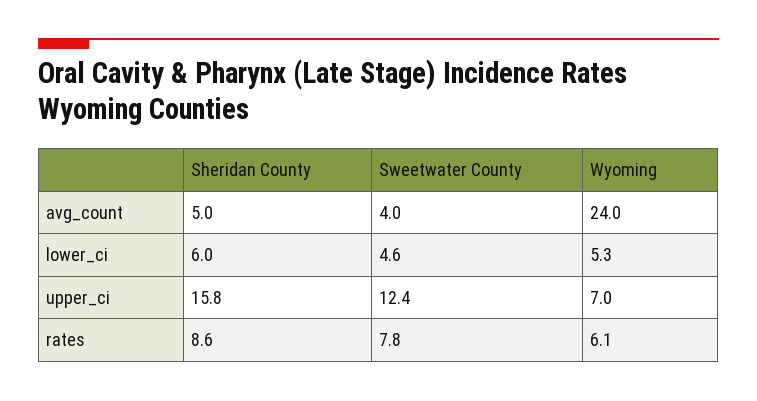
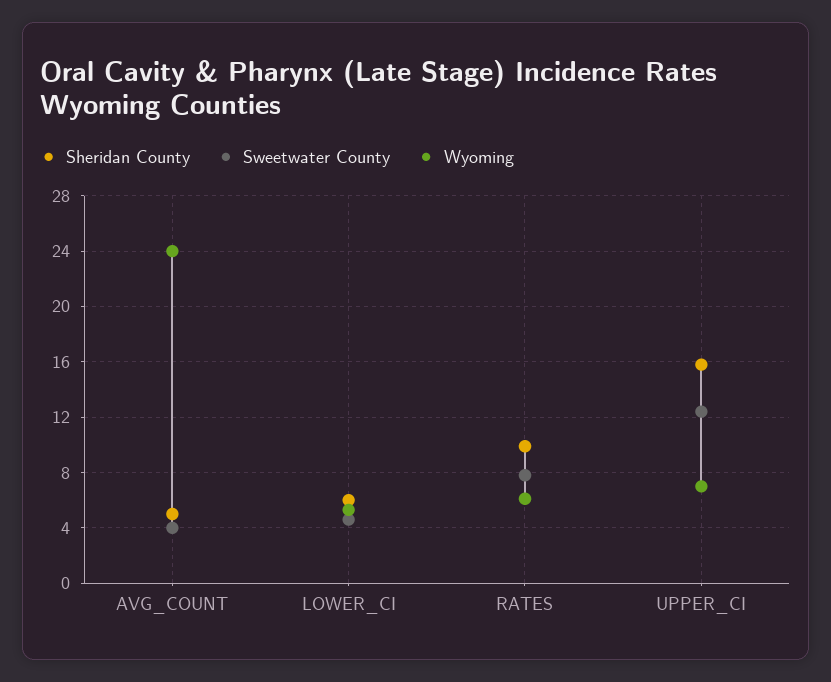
  {
    "Sheridan County": {
      "avg_count": 5,
      "lower_ci": 6,
      "upper_ci": 15.8,
-     "rates": 8.6
+     "rates": 10
    },
    "Sweetwater County": {
      "avg_count": 4,
      "lower_ci": 4.6,
      "upper_ci": 12.4,
      "rates": 7.8
    },
    "Wyoming": {
      "avg_count": 24,
      "lower_ci": 5.3,
      "upper_ci": 7,
      "rates": 6.1
    }
  }

